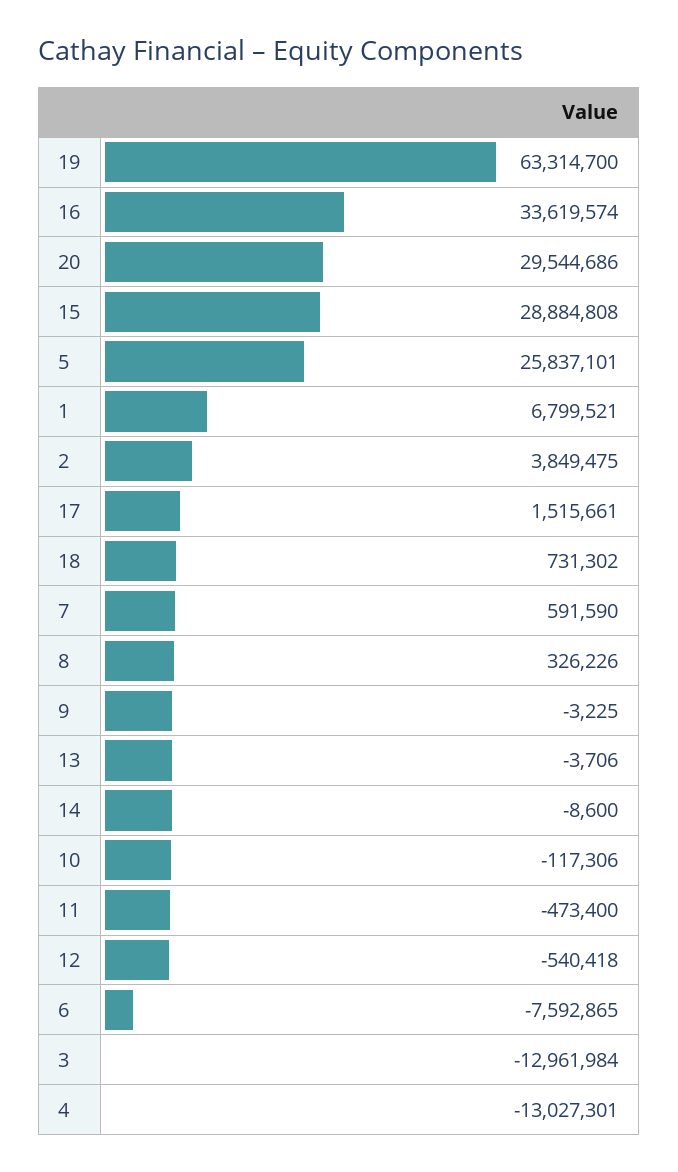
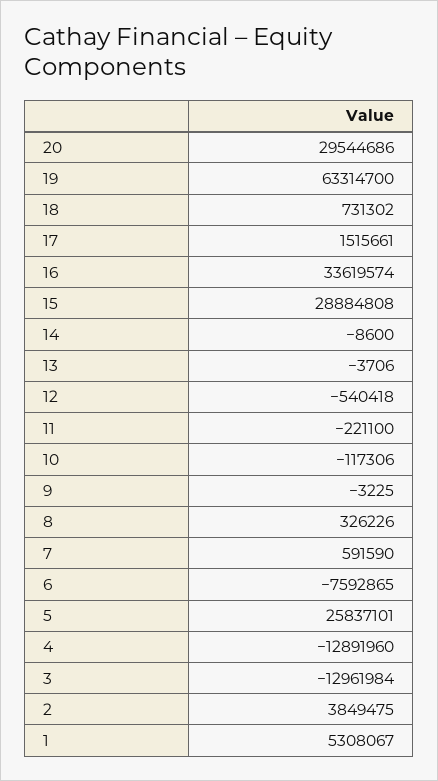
  {
    "19": 63314700,
    "16": 33619574,
    "20": 29544686,
    "15": 28884808,
    "5": 25837101,
-   "1": 6799521,
+   "1": 5308067,
    "2": 3849475,
    "17": 1515661,
    "18": 731302,
    "7": 591590,
    "8": 326226,
    "9": -3225,
    "13": -3706,
    "14": -8600,
    "10": -117306,
-   "11": -473400,
+   "11": -221100,
    "12": -540418,
    "6": -7592865,
    "3": -12961984,
-   "4": -13027301
+   "4": -12891960
  }

